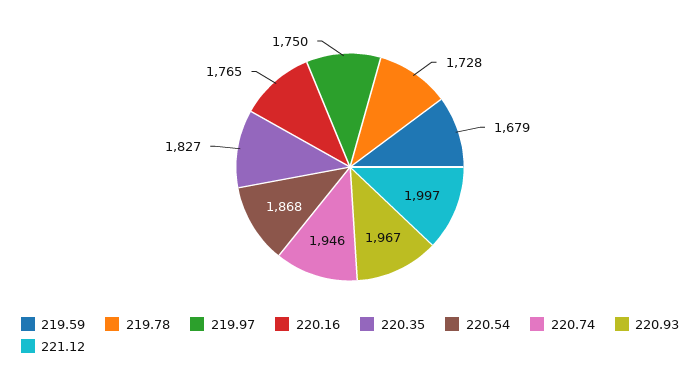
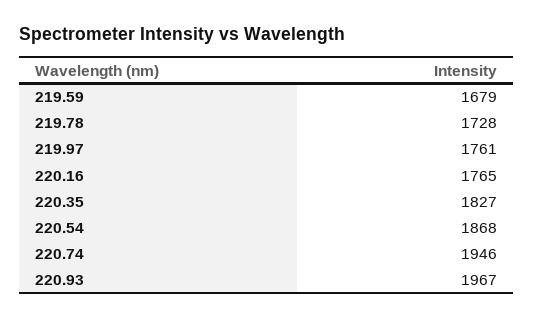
  {
    "219.59": 1679,
    "219.78": 1728,
-   "219.97": 1750,
+   "219.97": 1761,
    "220.16": 1765,
    "220.35": 1827,
    "220.54": 1868,
    "220.74": 1946,
-   "220.93": 1967,
+   "220.93": 1967
-   "221.12": 1997
  }

